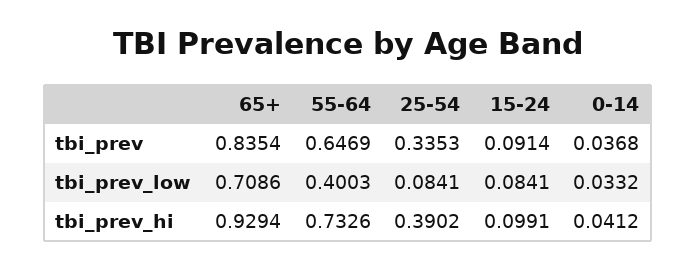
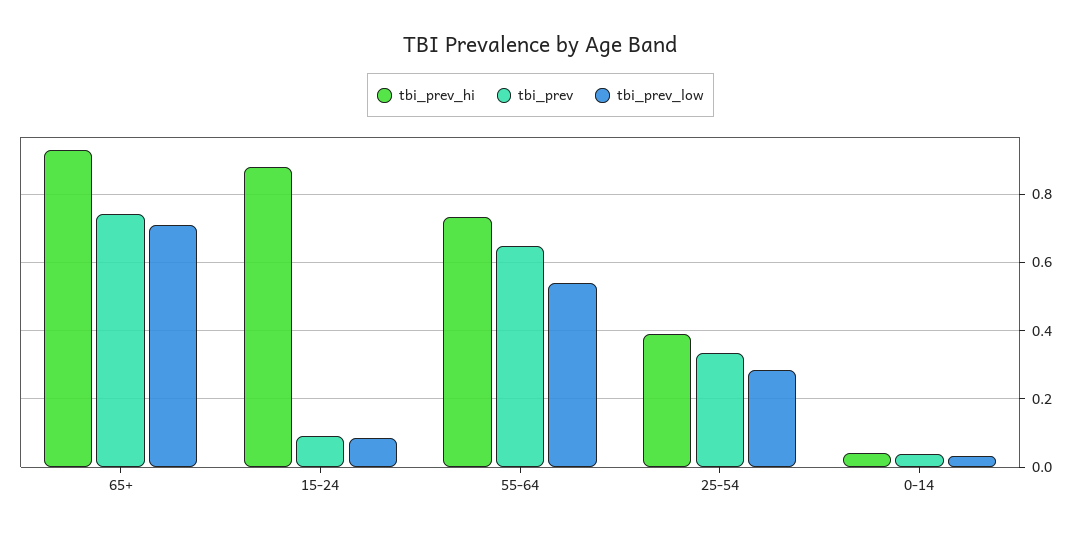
  {
    "tbi_prev": {
-     "65+": 0.8354,
+     "65+": 0.74,
      "55-64": 0.6469,
      "25-54": 0.3353,
      "15-24": 0.0914,
      "0-14": 0.0368
    },
    "tbi_prev_low": {
      "65+": 0.7086,
-     "55-64": 0.4003,
+     "55-64": 0.54,
-     "25-54": 0.0841,
+     "25-54": 0.28,
      "15-24": 0.0841,
      "0-14": 0.0332
    },
    "tbi_prev_hi": {
      "65+": 0.9294,
      "55-64": 0.7326,
      "25-54": 0.3902,
-     "15-24": 0.0991,
+     "15-24": 0.88,
      "0-14": 0.0412
    }
  }

